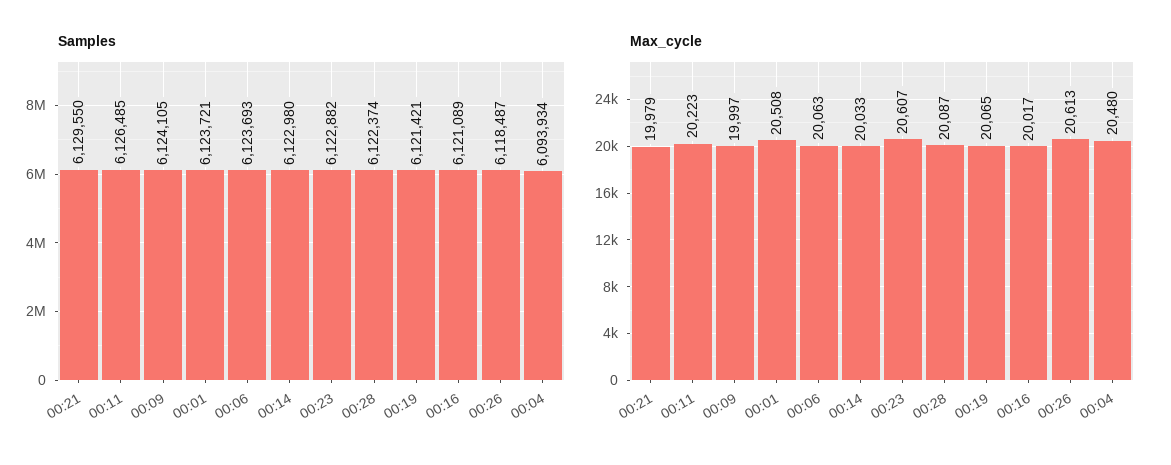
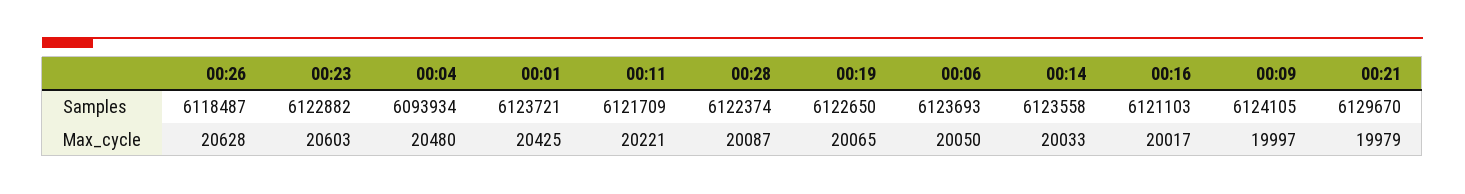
  {
    "Samples": {
-     "00:21": 6129550,
+     "00:21": 6129670,
-     "00:11": 6126485,
+     "00:11": 6121709,
      "00:09": 6124105,
      "00:01": 6123721,
      "00:06": 6123693,
-     "00:14": 6122980,
+     "00:14": 6123558,
      "00:23": 6122882,
      "00:28": 6122374,
-     "00:19": 6121421,
+     "00:19": 6122650,
-     "00:16": 6121089,
+     "00:16": 6121103,
      "00:26": 6118487,
      "00:04": 6093934
    },
    "Max_cycle": {
      "00:21": 19979,
-     "00:11": 20223,
+     "00:11": 20221,
      "00:09": 19997,
-     "00:01": 20508,
+     "00:01": 20425,
-     "00:06": 20063,
+     "00:06": 20050,
      "00:14": 20033,
-     "00:23": 20607,
+     "00:23": 20603,
      "00:28": 20087,
      "00:19": 20065,
      "00:16": 20017,
-     "00:26": 20613,
+     "00:26": 20628,
      "00:04": 20480
    }
  }

